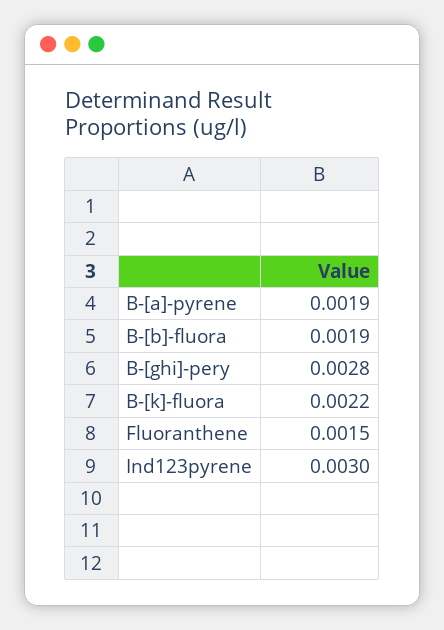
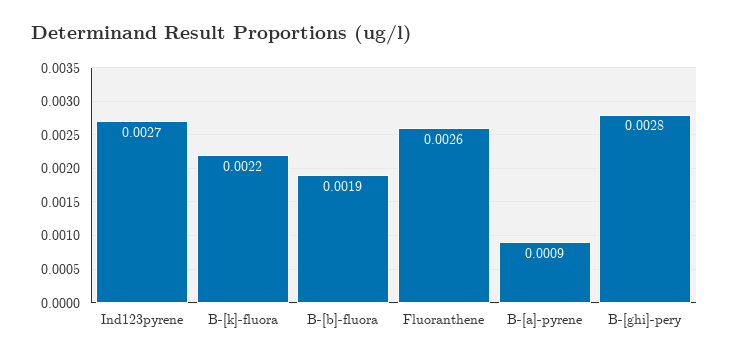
  {
-   "B-[a]-pyrene": 0.0019,
+   "B-[a]-pyrene": 0.0009,
    "B-[b]-fluora": 0.0019,
    "B-[ghi]-pery": 0.0028,
    "B-[k]-fluora": 0.0022,
-   "Fluoranthene": 0.0015,
+   "Fluoranthene": 0.0026,
-   "Ind123pyrene": 0.003
+   "Ind123pyrene": 0.0027
  }

